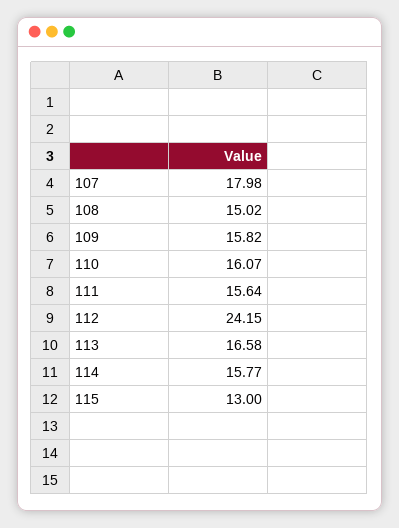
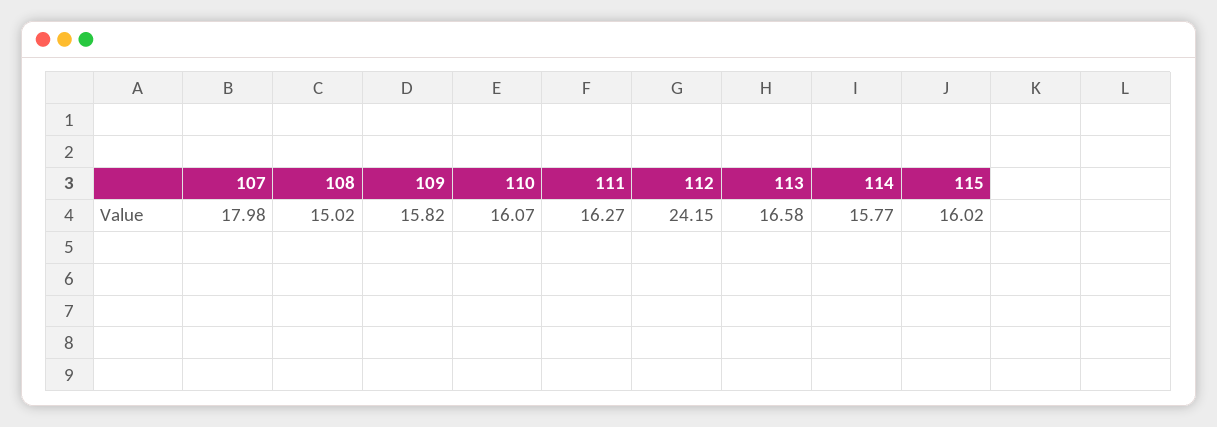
  {
    "107": 17.98,
    "108": 15.02,
    "109": 15.82,
    "110": 16.07,
-   "111": 15.64,
+   "111": 16.27,
    "112": 24.15,
    "113": 16.58,
    "114": 15.77,
-   "115": 13
+   "115": 16.02
  }

